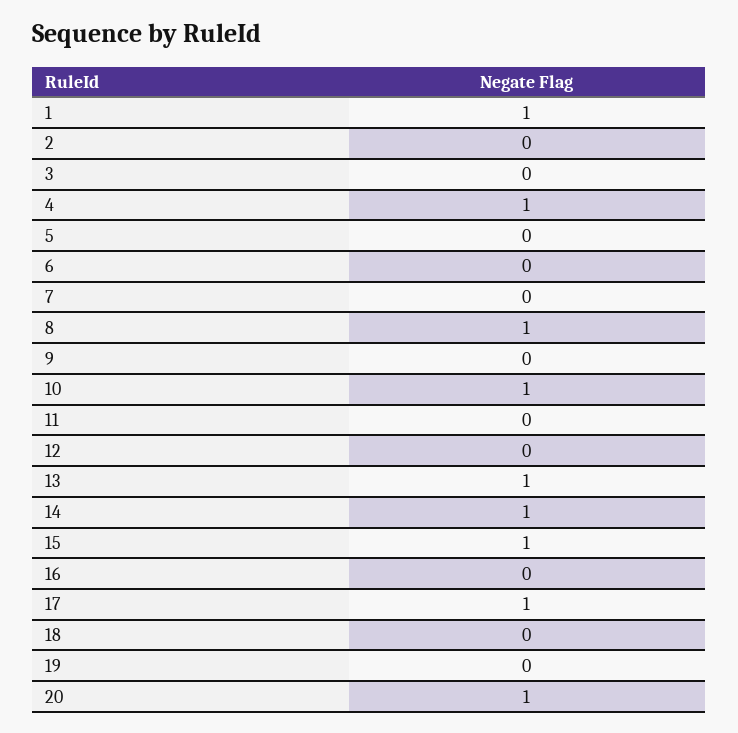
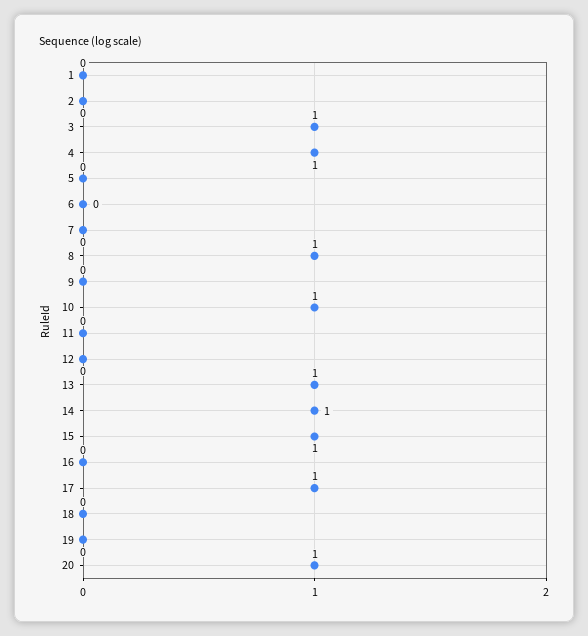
  {
-   "1": 1,
+   "1": 0,
    "2": 0,
-   "3": 0,
+   "3": 1,
    "4": 1,
    "5": 0,
    "6": 0,
    "7": 0,
    "8": 1,
    "9": 0,
    "10": 1,
    "11": 0,
    "12": 0,
    "13": 1,
    "14": 1,
    "15": 1,
    "16": 0,
    "17": 1,
    "18": 0,
    "19": 0,
    "20": 1
  }

